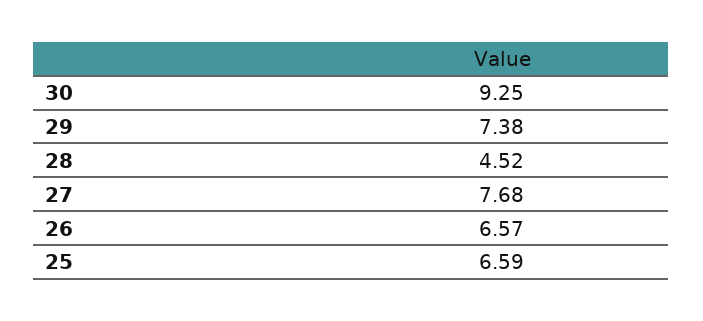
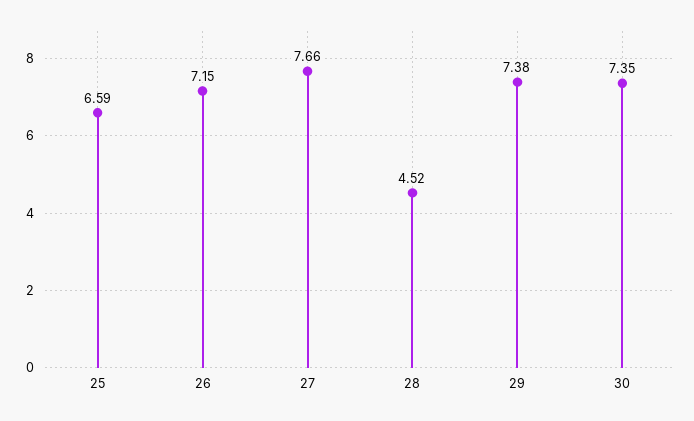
  {
-   "30": 9.25,
+   "30": 7.35,
    "29": 7.38,
    "28": 4.52,
-   "27": 7.68,
+   "27": 7.66,
-   "26": 6.57,
+   "26": 7.15,
    "25": 6.59
  }

